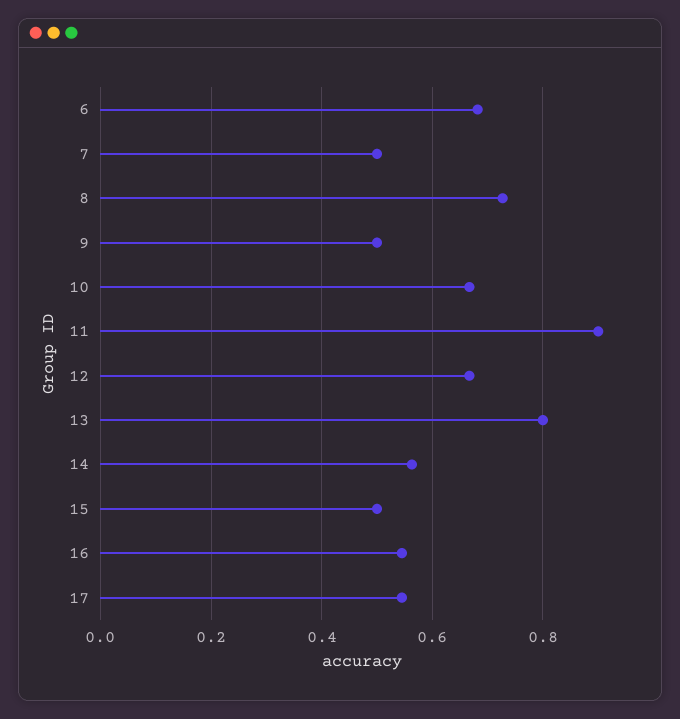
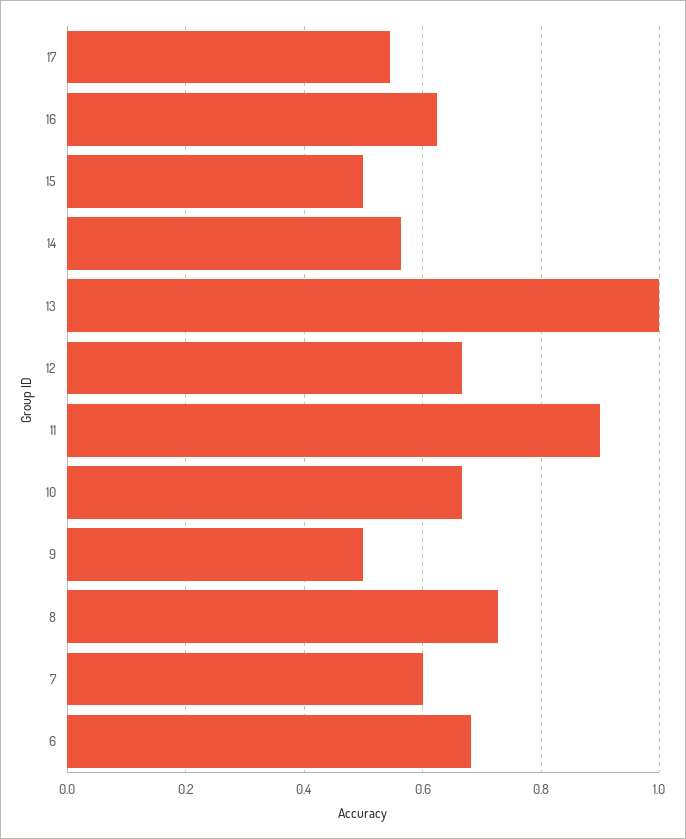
  {
    "6": 0.68,
-   "7": 0.5,
+   "7": 0.6,
    "8": 0.72,
    "9": 0.5,
    "10": 0.66,
    "11": 0.9,
    "12": 0.66,
-   "13": 0.8,
+   "13": 1,
    "14": 0.56,
    "15": 0.5,
-   "16": 0.54,
+   "16": 0.62,
    "17": 0.54
  }

